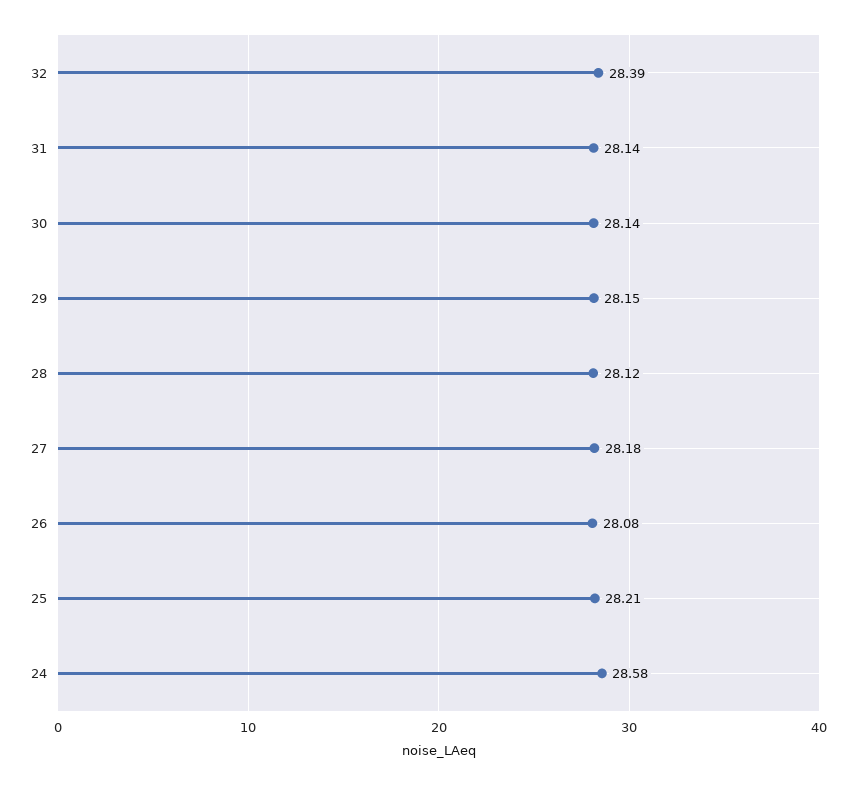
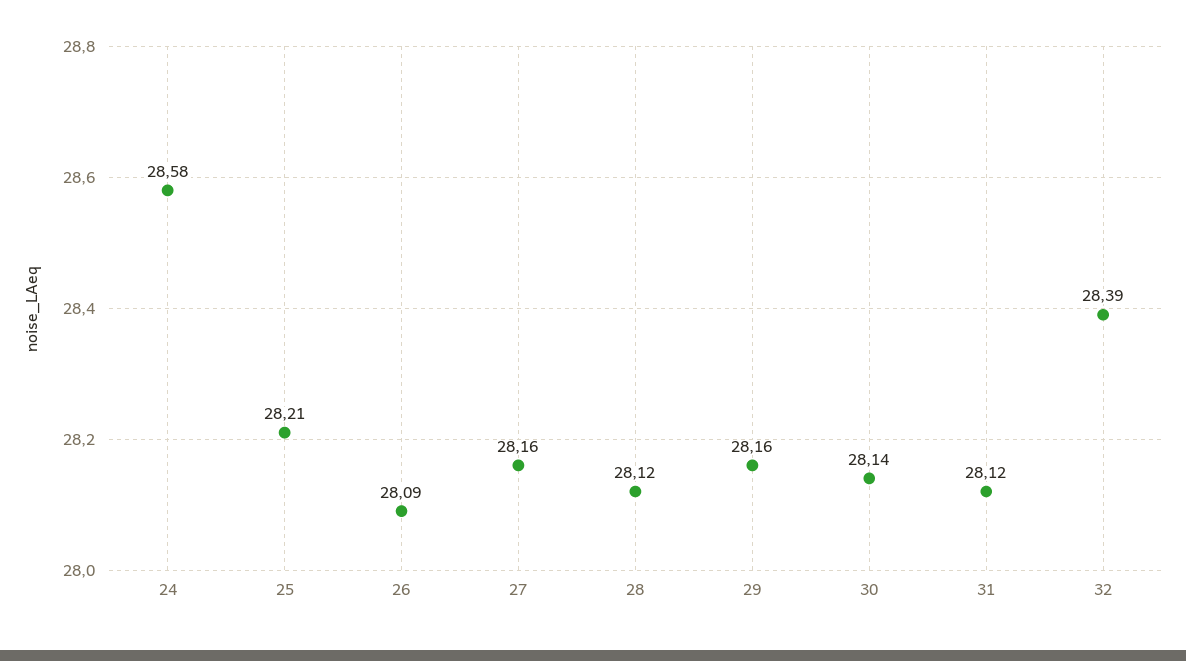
  {
    "32": 28.39,
-   "31": 28.14,
+   "31": 28.12,
    "30": 28.14,
-   "29": 28.15,
+   "29": 28.16,
    "28": 28.12,
-   "27": 28.18,
+   "27": 28.16,
-   "26": 28.08,
+   "26": 28.09,
    "25": 28.21,
    "24": 28.58
  }

